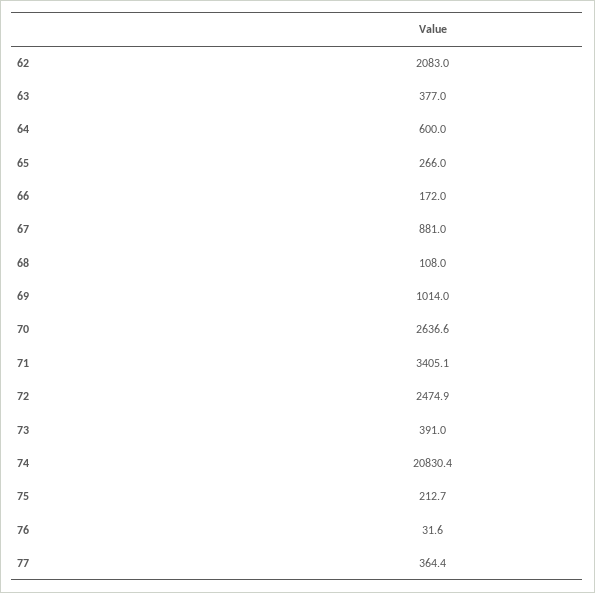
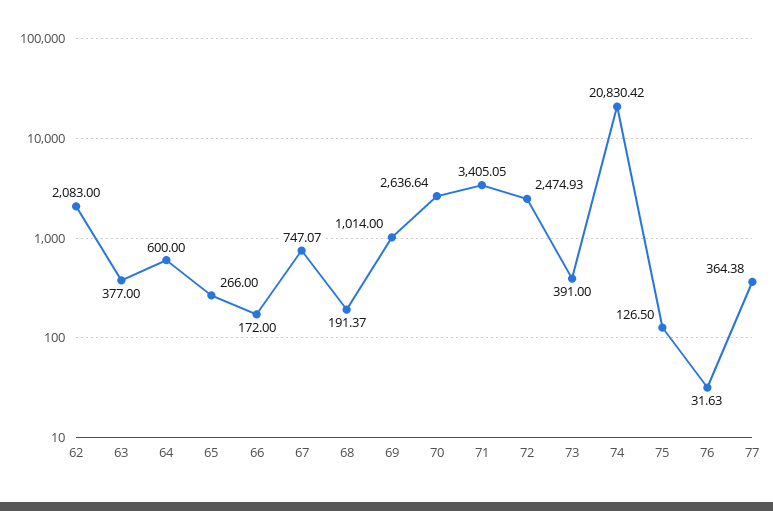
  {
    "62": 2083,
    "63": 377,
    "64": 600,
    "65": 266,
    "66": 172,
-   "67": 881,
+   "67": 747.07,
-   "68": 108,
+   "68": 191.37,
    "69": 1014,
    "70": 2636.64,
    "71": 3405.05,
    "72": 2474.93,
    "73": 391,
    "74": 20830.42,
-   "75": 212.7,
+   "75": 126.5,
    "76": 31.63,
    "77": 364.38
  }

